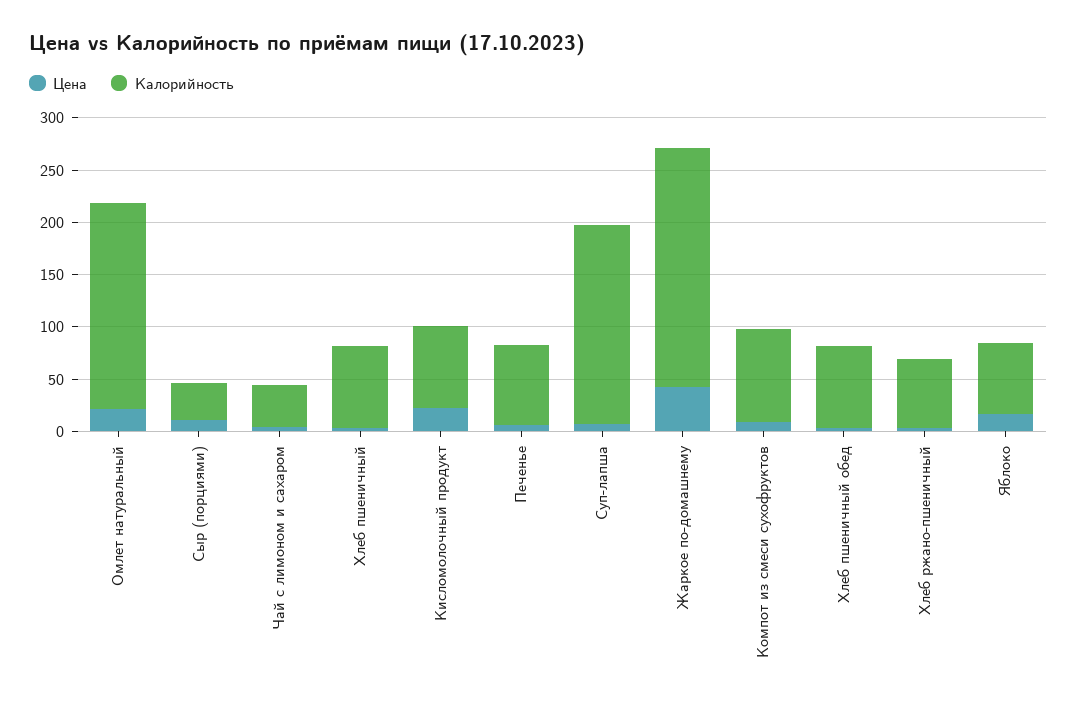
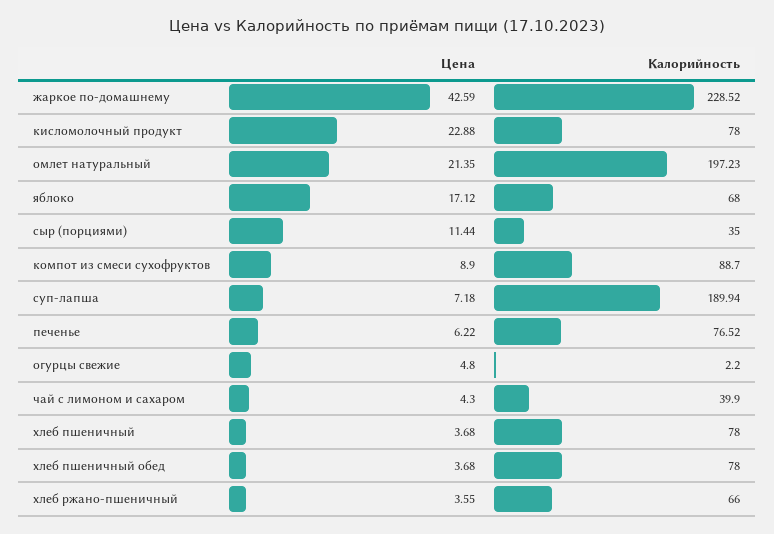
  {
    "Цена": {
      "Омлет натуральный": 21.35,
      "Сыр (порциями)": 11.44,
      "Чай с лимоном и сахаром": 4.3,
      "Хлеб пшеничный": 3.68,
      "Кисломолочный продукт": 22.88,
      "Печенье": 6.22,
      "Суп-лапша": 7.18,
      "Жаркое по-домашнему": 42.59,
      "Компот из смеси сухофруктов": 8.9,
      "Хлеб пшеничный обед": 3.68,
      "Хлеб ржано-пшеничный": 3.55,
-     "Яблоко": 17.12
+     "Яблоко": 17.12,
+     "огурцы свежие": 4.8
    },
    "Калорийность": {
      "Омлет натуральный": 197.23,
      "Сыр (порциями)": 35,
      "Чай с лимоном и сахаром": 39.9,
      "Хлеб пшеничный": 78,
      "Кисломолочный продукт": 78,
      "Печенье": 76.52,
      "Суп-лапша": 189.94,
      "Жаркое по-домашнему": 228.52,
      "Компот из смеси сухофруктов": 88.7,
      "Хлеб пшеничный обед": 78,
      "Хлеб ржано-пшеничный": 66,
-     "Яблоко": 68
+     "Яблоко": 68,
+     "огурцы свежие": 2.2
    }
  }

